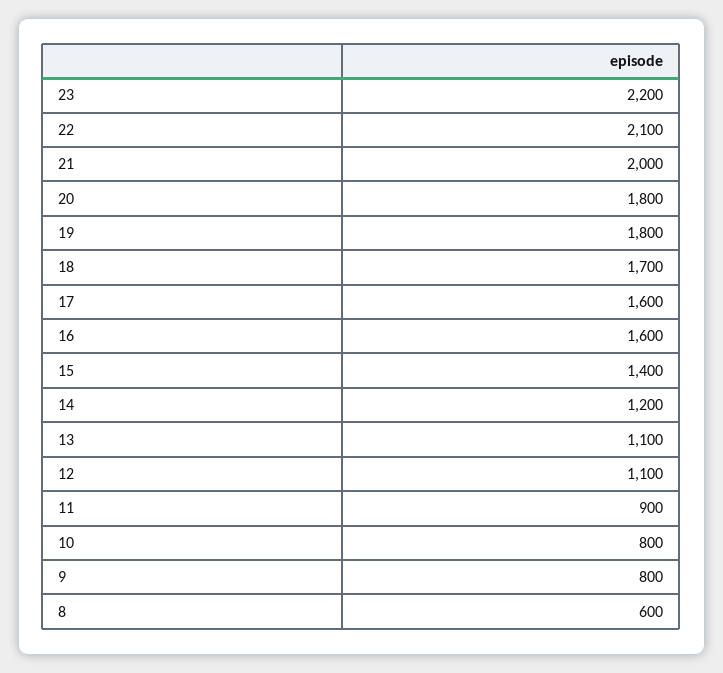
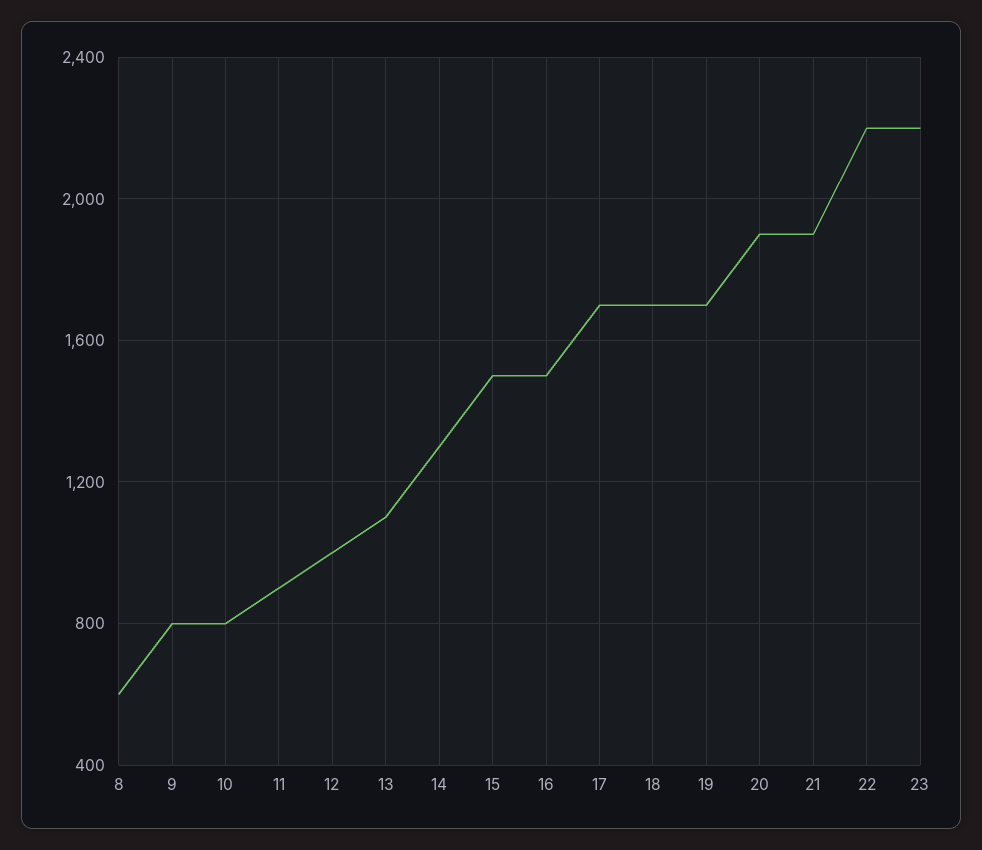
  {
    "23": 2200,
-   "22": 2100,
+   "22": 2200,
-   "21": 2000,
+   "21": 1900,
-   "20": 1800,
+   "20": 1900,
-   "19": 1800,
+   "19": 1700,
    "18": 1700,
-   "17": 1600,
+   "17": 1700,
-   "16": 1600,
+   "16": 1500,
-   "15": 1400,
+   "15": 1500,
-   "14": 1200,
+   "14": 1300,
    "13": 1100,
-   "12": 1100,
+   "12": 1000,
    "11": 900,
    "10": 800,
    "9": 800,
    "8": 600
  }

